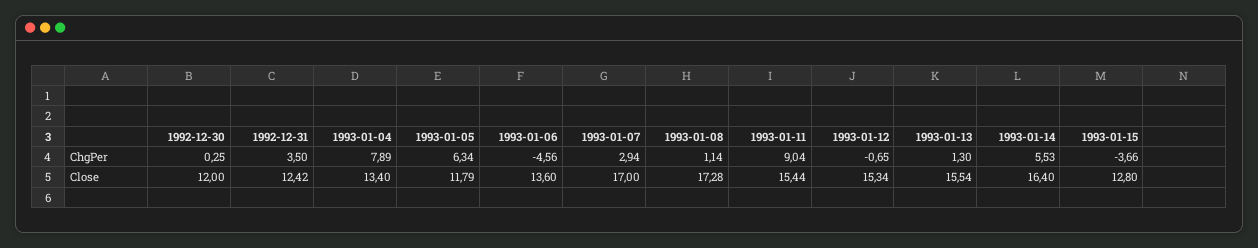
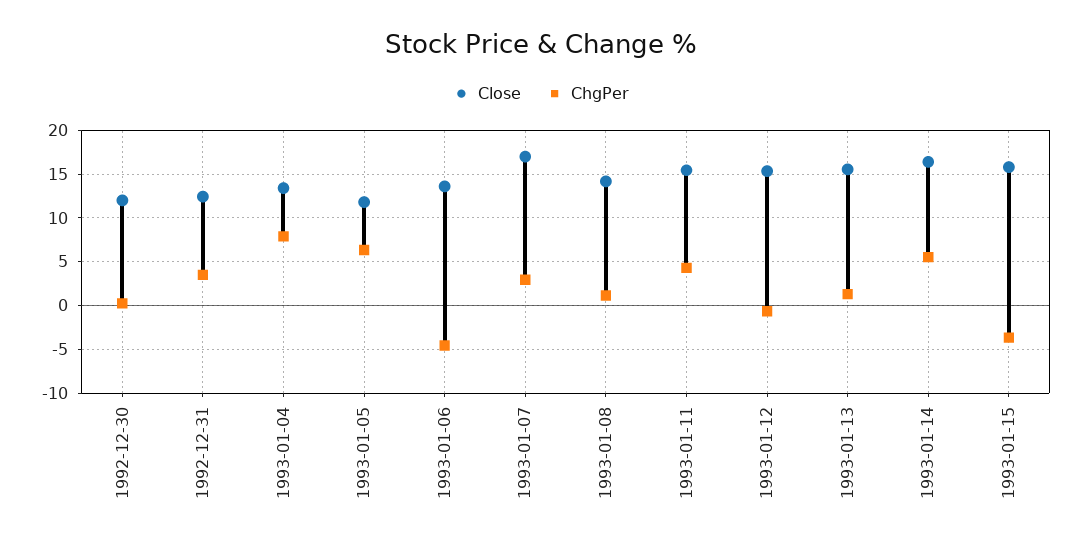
  {
    "ChgPer": {
      "1992-12-30": 0.25,
      "1992-12-31": 3.5,
      "1993-01-04": 7.89,
      "1993-01-05": 6.34,
      "1993-01-06": -4.56,
      "1993-01-07": 2.94,
      "1993-01-08": 1.14,
-     "1993-01-11": 9.04,
+     "1993-01-11": 4,
      "1993-01-12": -0.65,
      "1993-01-13": 1.3,
      "1993-01-14": 5.53,
      "1993-01-15": -3.66
    },
    "Close": {
      "1992-12-30": 12,
      "1992-12-31": 12.42,
      "1993-01-04": 13.4,
      "1993-01-05": 11.79,
      "1993-01-06": 13.6,
      "1993-01-07": 17,
-     "1993-01-08": 17.28,
+     "1993-01-08": 14,
      "1993-01-11": 15.44,
      "1993-01-12": 15.34,
      "1993-01-13": 15.54,
      "1993-01-14": 16.4,
-     "1993-01-15": 12.8
+     "1993-01-15": 16
    }
  }

